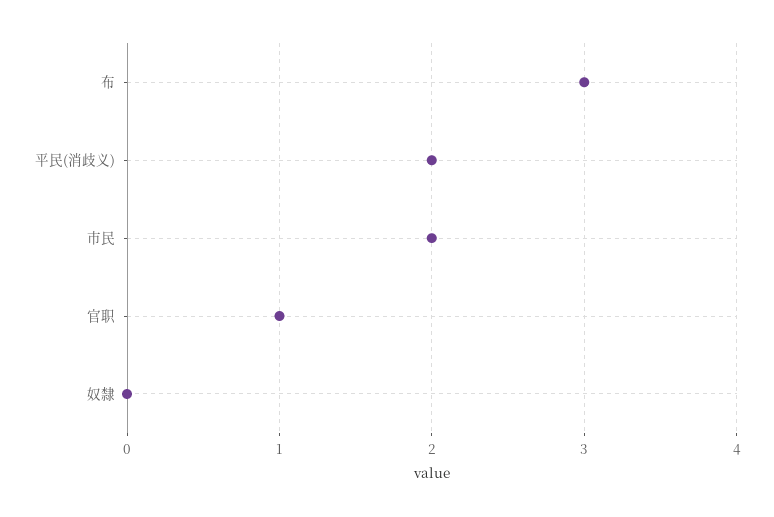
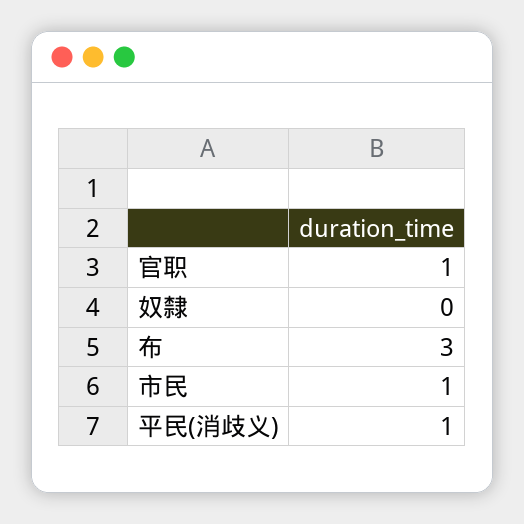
  {
    "布": 3,
-   "平民(消歧义)": 2,
+   "平民(消歧义)": 1,
-   "市民": 2,
+   "市民": 1,
    "官职": 1,
    "奴隸": 0
  }

